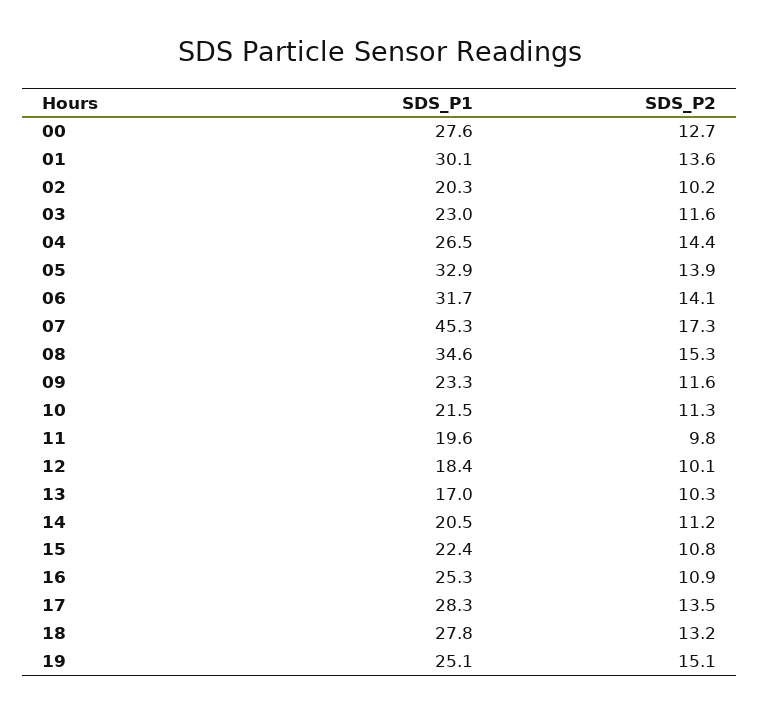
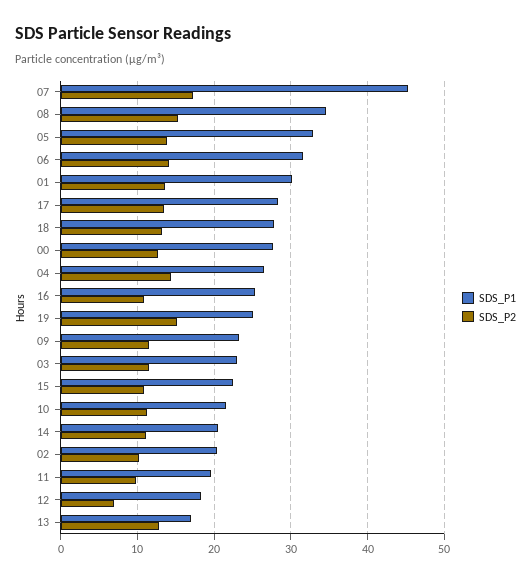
  {
    "SDS_P1": {
      "00": 27.6,
      "01": 30.1,
      "02": 20.3,
      "03": 23,
      "04": 26.5,
      "05": 32.9,
      "06": 31.7,
      "07": 45.3,
      "08": 34.6,
      "09": 23.3,
      "10": 21.5,
      "11": 19.6,
      "12": 18.4,
      "13": 17,
      "14": 20.5,
      "15": 22.4,
      "16": 25.3,
      "17": 28.3,
      "18": 27.8,
      "19": 25.1
    },
    "SDS_P2": {
      "00": 12.7,
      "01": 13.6,
      "02": 10.2,
      "03": 11.6,
      "04": 14.4,
      "05": 13.9,
      "06": 14.1,
      "07": 17.3,
      "08": 15.3,
      "09": 11.6,
      "10": 11.3,
      "11": 9.8,
-     "12": 10.1,
+     "12": 7,
-     "13": 10.3,
+     "13": 13,
      "14": 11.2,
      "15": 10.8,
      "16": 10.9,
      "17": 13.5,
      "18": 13.2,
      "19": 15.1
    }
  }

